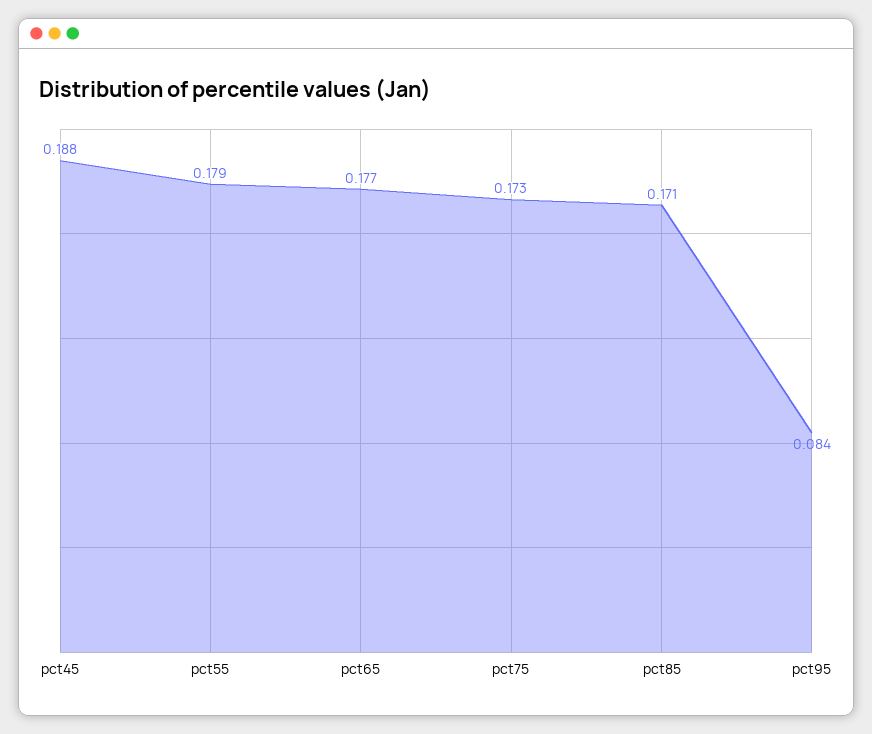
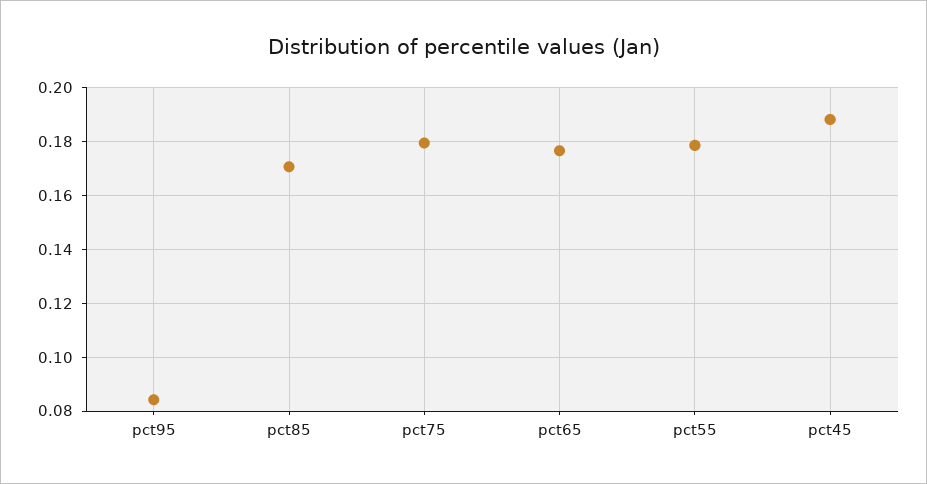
  {
    "pct45": 0.188,
    "pct55": 0.179,
    "pct65": 0.177,
-   "pct75": 0.173,
+   "pct75": 0.18,
    "pct85": 0.171,
    "pct95": 0.084
  }

